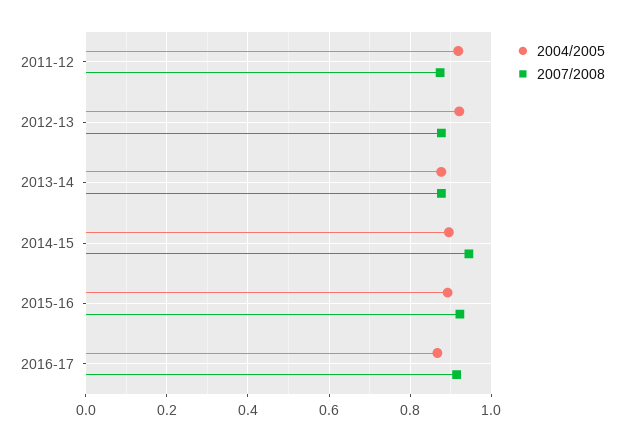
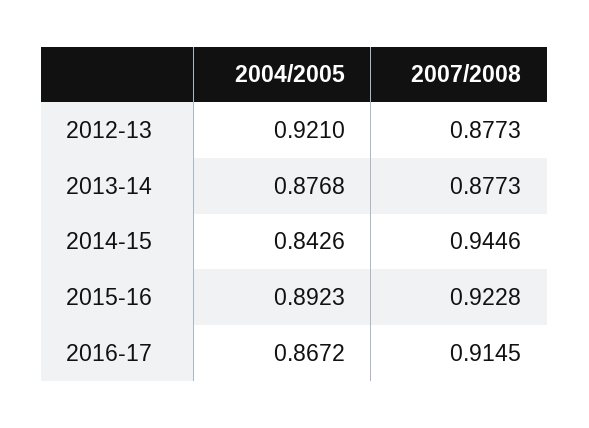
  {
    "2004/2005": {
-     "2011-12": 0.92,
      "2012-13": 0.921,
      "2013-14": 0.8768,
-     "2014-15": 0.9,
+     "2014-15": 0.8426,
      "2015-16": 0.8923,
      "2016-17": 0.8672
    },
    "2007/2008": {
-     "2011-12": 0.88,
      "2012-13": 0.8773,
      "2013-14": 0.8773,
      "2014-15": 0.9446,
      "2015-16": 0.9228,
      "2016-17": 0.9145
    }
  }

